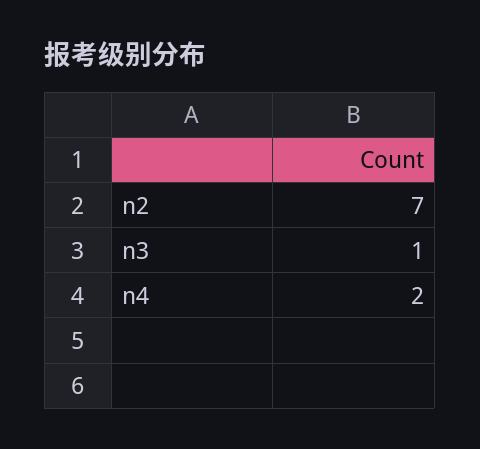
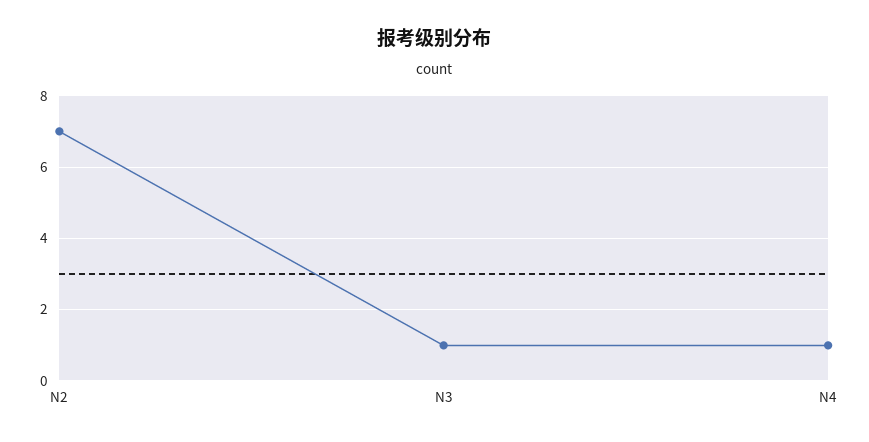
  {
    "n2": 7,
    "n3": 1,
-   "n4": 2
+   "n4": 1
  }

